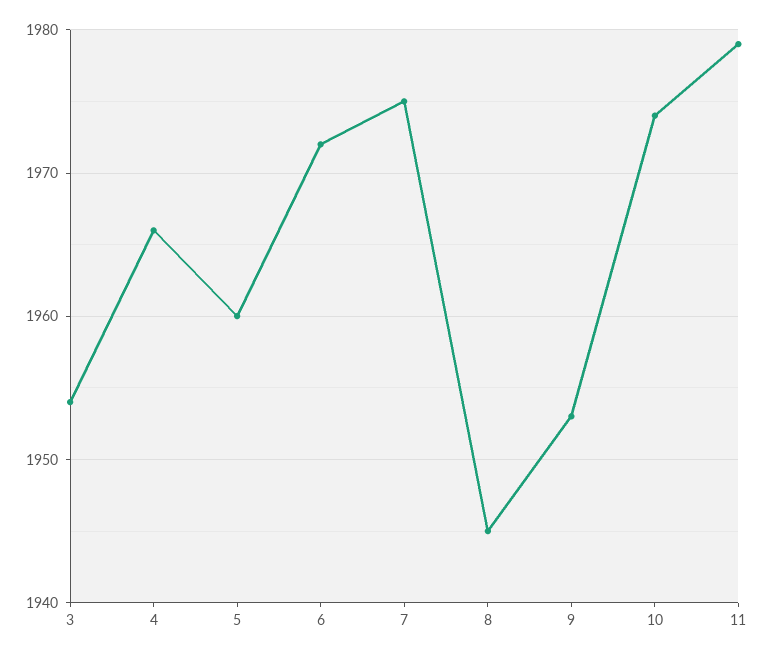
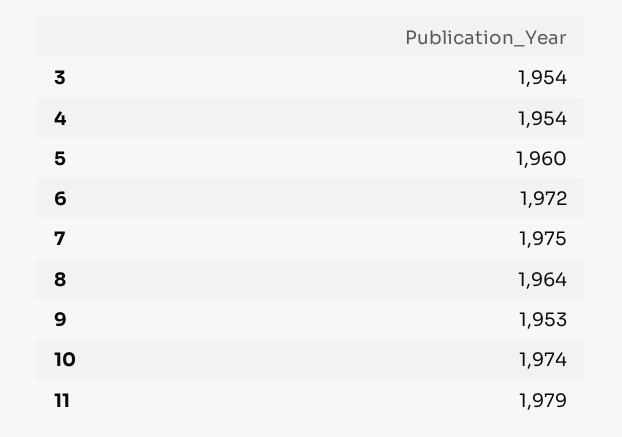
  {
    "3": 1954,
-   "4": 1966,
+   "4": 1954,
    "5": 1960,
    "6": 1972,
    "7": 1975,
-   "8": 1945,
+   "8": 1964,
    "9": 1953,
    "10": 1974,
    "11": 1979
  }

